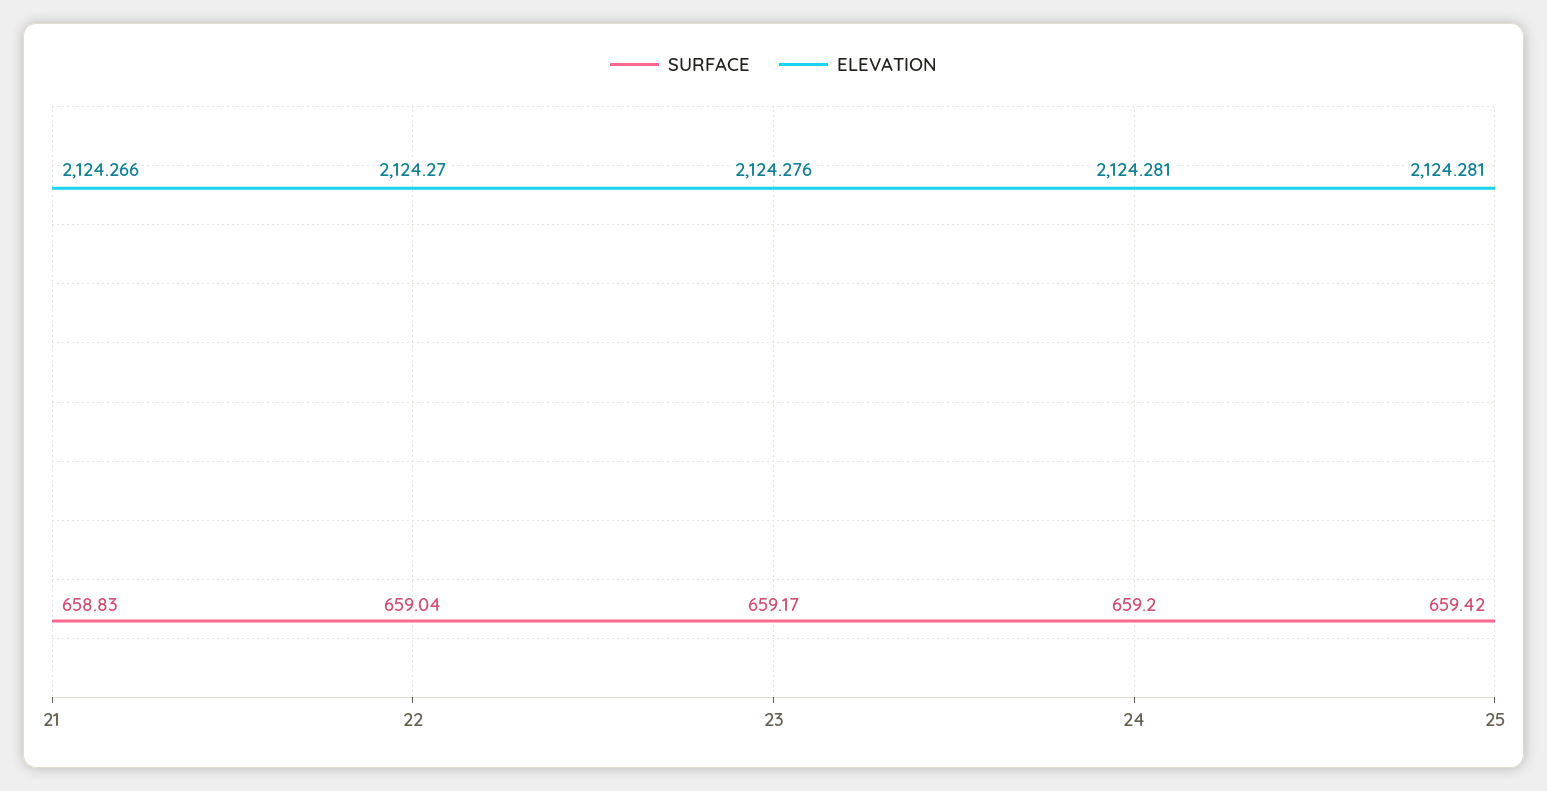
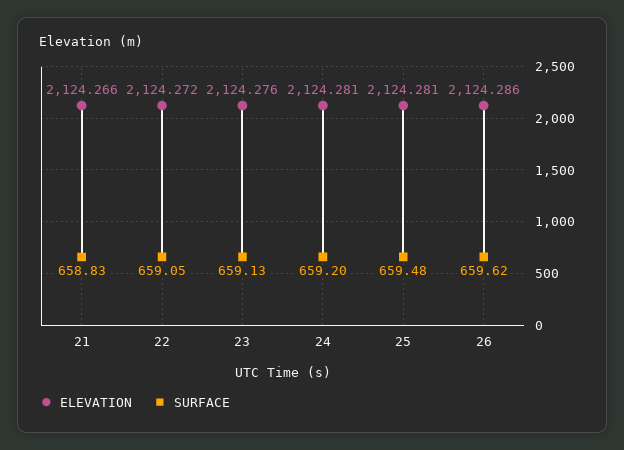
  {
    "SURFACE": {
      "21": 658.83,
-     "22": 659.04,
+     "22": 659.05,
-     "23": 659.17,
+     "23": 659.13,
      "24": 659.2,
-     "25": 659.42
+     "25": 659.48,
+     "26": 659.62
    },
    "ELEVATION": {
      "21": 2124.266,
-     "22": 2124.27,
+     "22": 2124.272,
      "23": 2124.276,
      "24": 2124.281,
-     "25": 2124.281
+     "25": 2124.281,
+     "26": 2124.286
    }
  }

